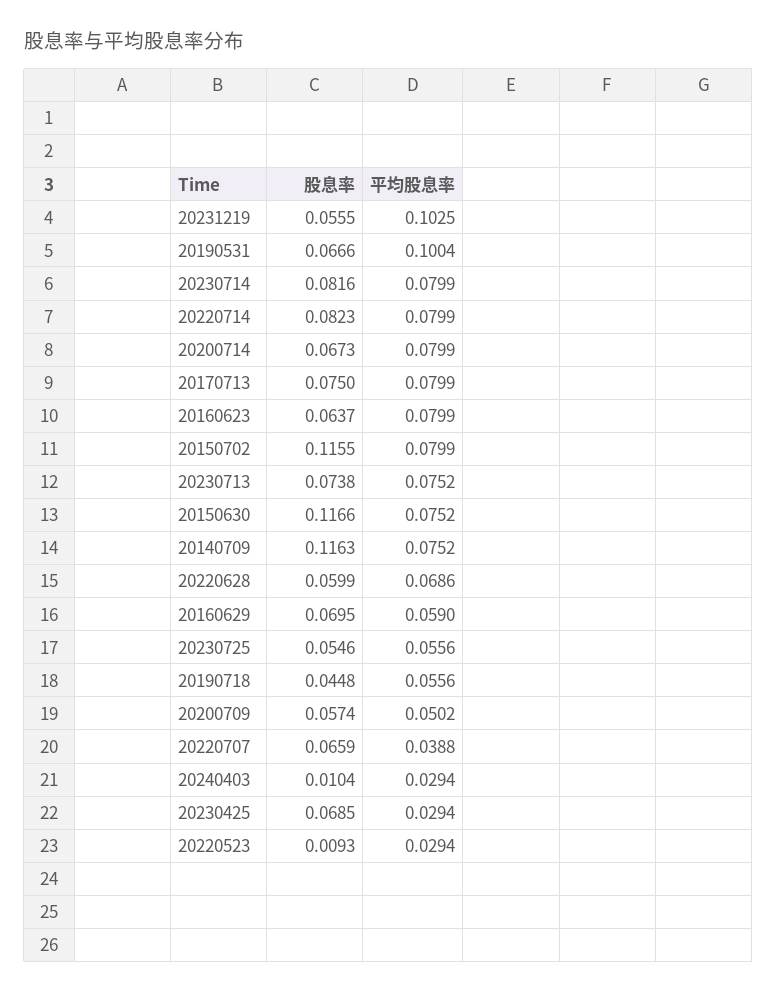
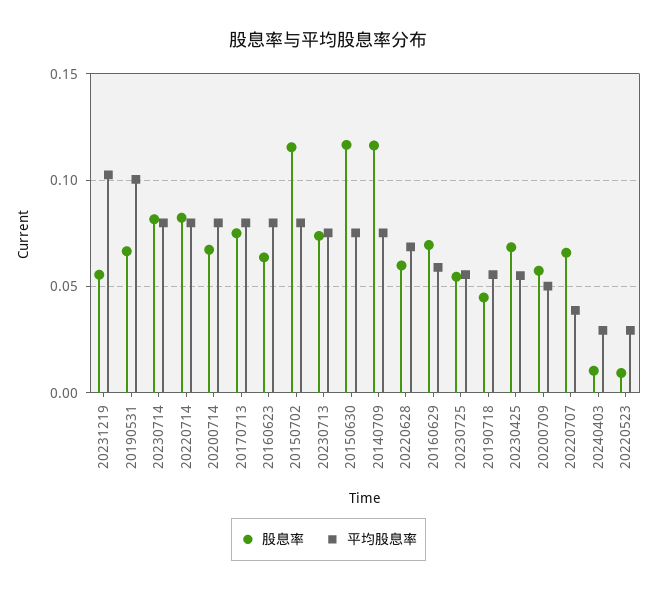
  {
    "股息率": {
      "20231219": 0.0555,
      "20190531": 0.0666,
      "20230714": 0.0816,
      "20220714": 0.0823,
      "20200714": 0.0673,
      "20170713": 0.075,
      "20160623": 0.0637,
      "20150702": 0.1155,
      "20230713": 0.0738,
      "20150630": 0.1166,
      "20140709": 0.1163,
      "20220628": 0.0599,
      "20160629": 0.0695,
      "20230725": 0.0546,
      "20190718": 0.0448,
      "20200709": 0.0574,
      "20220707": 0.0659,
      "20240403": 0.0104,
      "20230425": 0.0685,
      "20220523": 0.0093
    },
    "平均股息率": {
      "20231219": 0.1025,
      "20190531": 0.1004,
      "20230714": 0.0799,
      "20220714": 0.0799,
      "20200714": 0.0799,
      "20170713": 0.0799,
      "20160623": 0.0799,
      "20150702": 0.0799,
      "20230713": 0.0752,
      "20150630": 0.0752,
      "20140709": 0.0752,
      "20220628": 0.0686,
      "20160629": 0.059,
      "20230725": 0.0556,
      "20190718": 0.0556,
      "20200709": 0.0502,
      "20220707": 0.0388,
      "20240403": 0.0294,
-     "20230425": 0.0294,
+     "20230425": 0.055,
      "20220523": 0.0294
    }
  }

